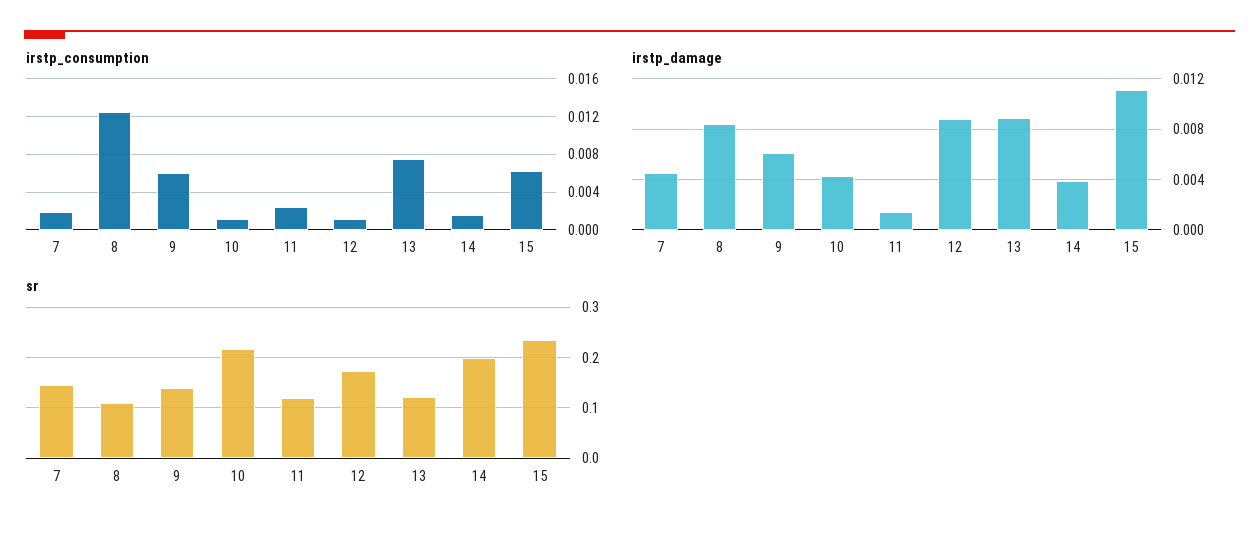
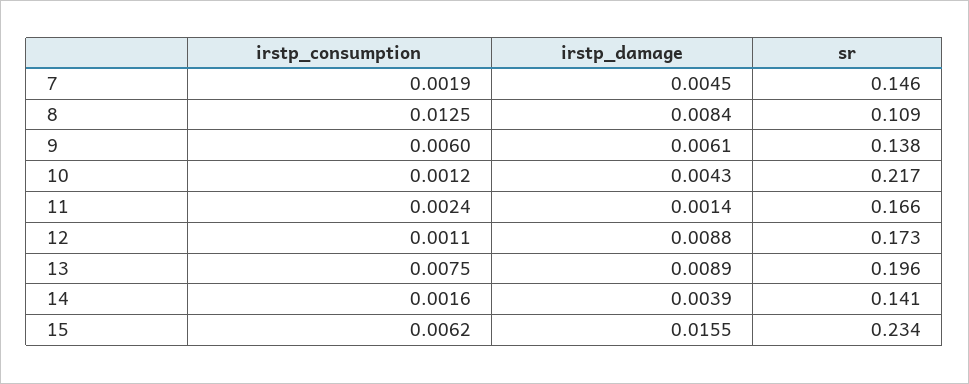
  {
    "irstp_consumption": {
      "7": 0.0019,
      "8": 0.0125,
      "9": 0.006,
      "10": 0.0012,
      "11": 0.0024,
      "12": 0.0011,
      "13": 0.0075,
      "14": 0.0016,
      "15": 0.0062
    },
    "irstp_damage": {
      "7": 0.0045,
      "8": 0.0084,
      "9": 0.0061,
      "10": 0.0043,
      "11": 0.0014,
      "12": 0.0088,
      "13": 0.0089,
      "14": 0.0039,
-     "15": 0.011
+     "15": 0.0155
    },
    "sr": {
      "7": 0.146,
      "8": 0.109,
      "9": 0.138,
      "10": 0.217,
-     "11": 0.12,
+     "11": 0.166,
      "12": 0.173,
-     "13": 0.12,
+     "13": 0.196,
-     "14": 0.2,
+     "14": 0.141,
      "15": 0.234
    }
  }

